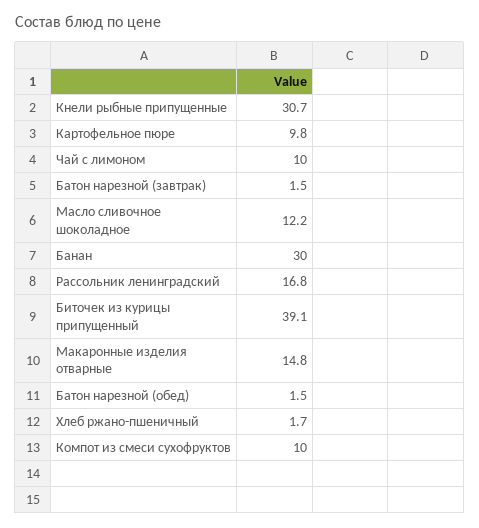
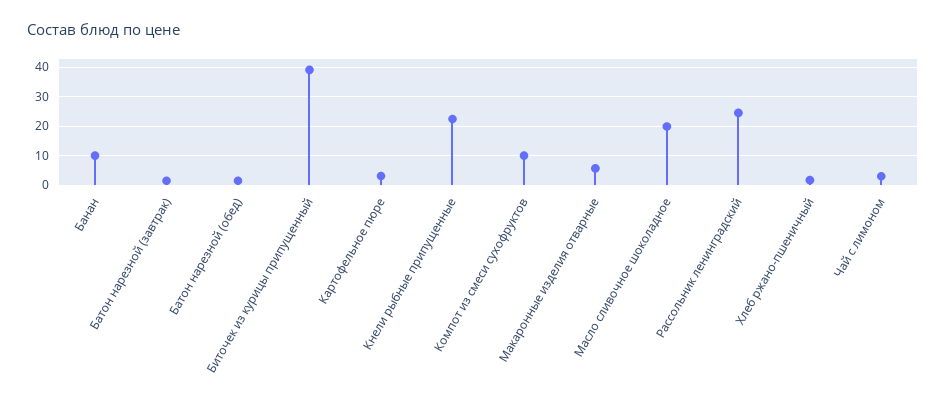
  {
-   "Кнели рыбные припущенные": 30.7,
+   "Кнели рыбные припущенные": 22.5,
-   "Картофельное пюре": 9.8,
+   "Картофельное пюре": 2.5,
-   "Чай с лимоном": 10,
+   "Чай с лимоном": 2.5,
    "Батон нарезной (завтрак)": 1.5,
-   "Масло сливочное шоколадное": 12.2,
+   "Масло сливочное шоколадное": 20,
-   "Банан": 30,
+   "Банан": 10,
-   "Рассольник ленинградский": 16.8,
+   "Рассольник ленинградский": 25,
    "Биточек из курицы припущенный": 39.1,
-   "Макаронные изделия отварные": 14.8,
+   "Макаронные изделия отварные": 5,
    "Батон нарезной (обед)": 1.5,
    "Хлеб ржано-пшеничный": 1.7,
    "Компот из смеси сухофруктов": 10
  }

